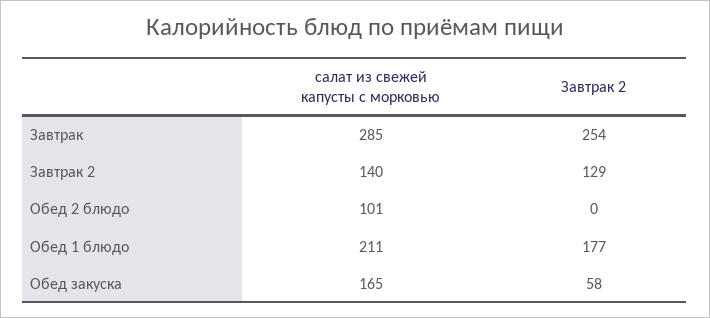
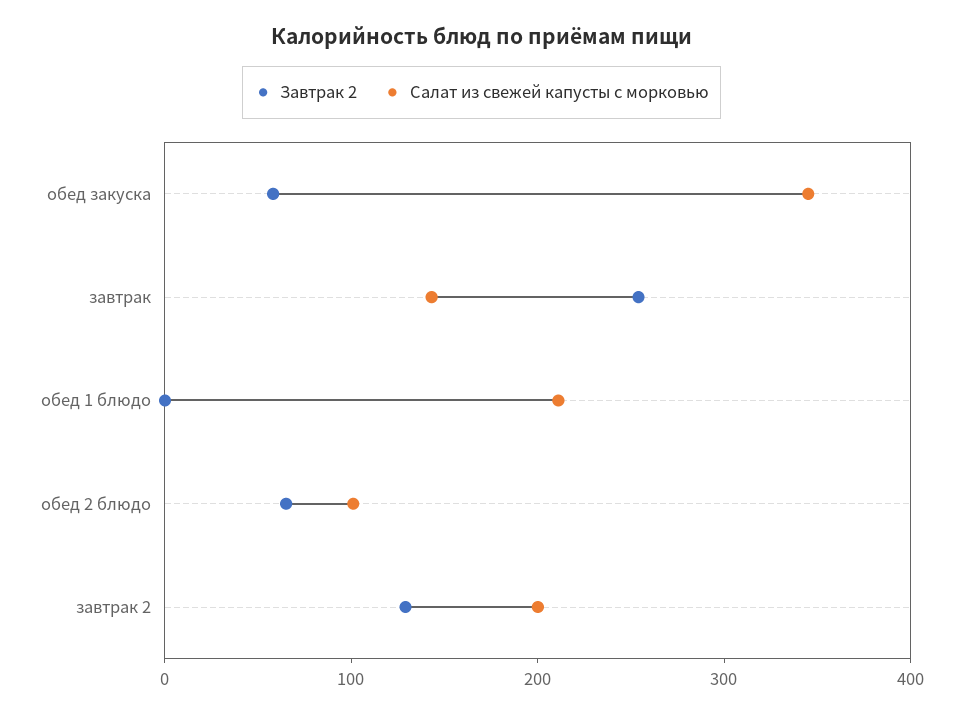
  {
    "салат из свежей капусты с морковью": {
-     "Завтрак": 285,
+     "Завтрак": 140,
-     "Завтрак 2": 140,
+     "Завтрак 2": 200,
      "Обед 2 блюдо": 101,
      "Обед 1 блюдо": 211,
-     "Обед закуска": 165
+     "Обед закуска": 340
    },
    "Завтрак 2": {
      "Завтрак": 254,
      "Завтрак 2": 129,
-     "Обед 2 блюдо": 0,
+     "Обед 2 блюдо": 60,
-     "Обед 1 блюдо": 177,
+     "Обед 1 блюдо": 0,
      "Обед закуска": 58
    }
  }

